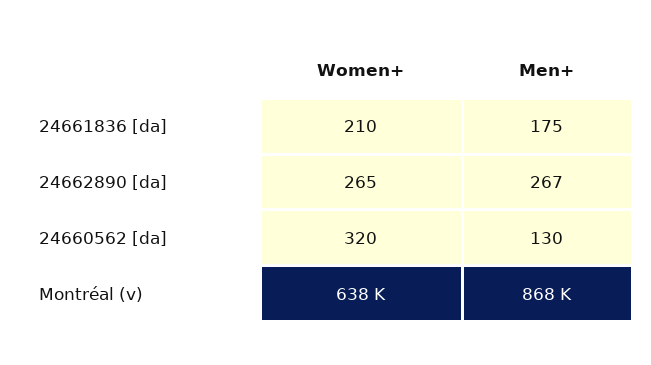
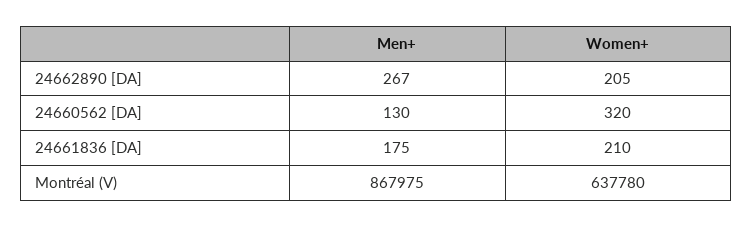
  {
    "Women+": {
      "24661836 [da]": 210,
-     "24662890 [da]": 265,
+     "24662890 [da]": 205,
      "24660562 [da]": 320,
      "Montréal (v)": 637780
    },
    "Men+": {
      "24661836 [da]": 175,
      "24662890 [da]": 267,
      "24660562 [da]": 130,
      "Montréal (v)": 867975
    }
  }

